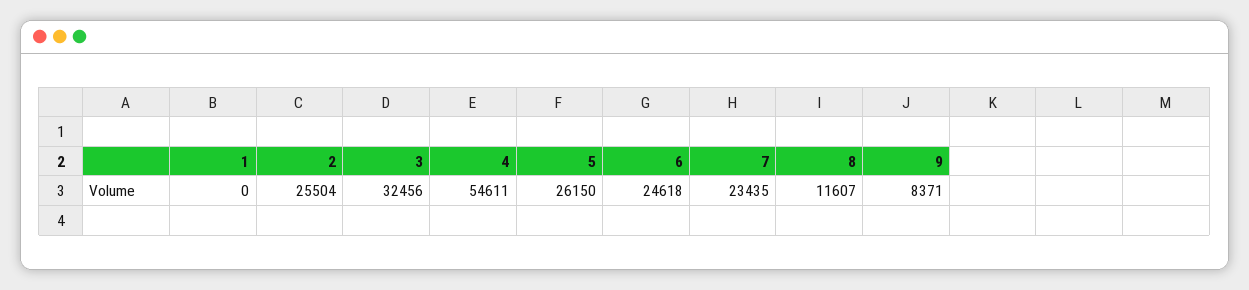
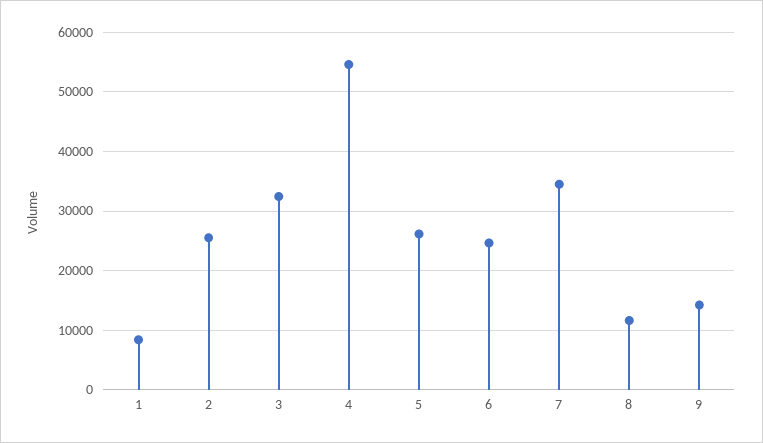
  {
-   "1": 0,
+   "1": 8000,
    "2": 25504,
    "3": 32456,
    "4": 54611,
    "5": 26150,
    "6": 24618,
-   "7": 23435,
+   "7": 34000,
    "8": 11607,
-   "9": 8371
+   "9": 14000
  }

